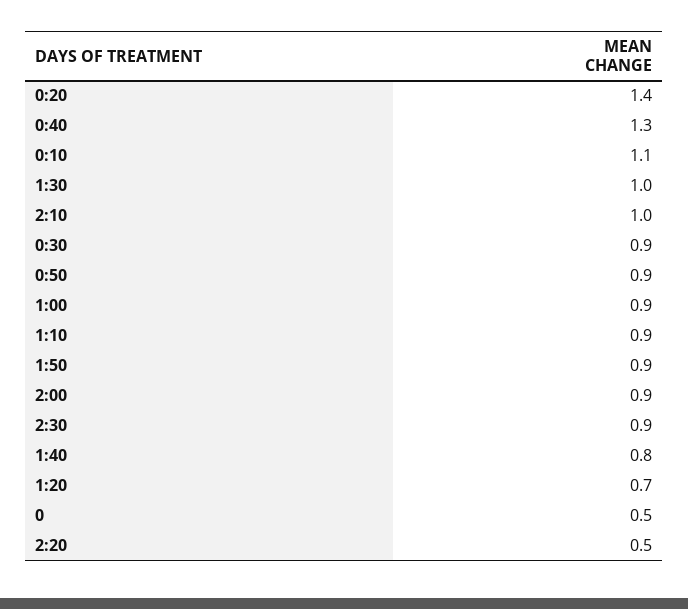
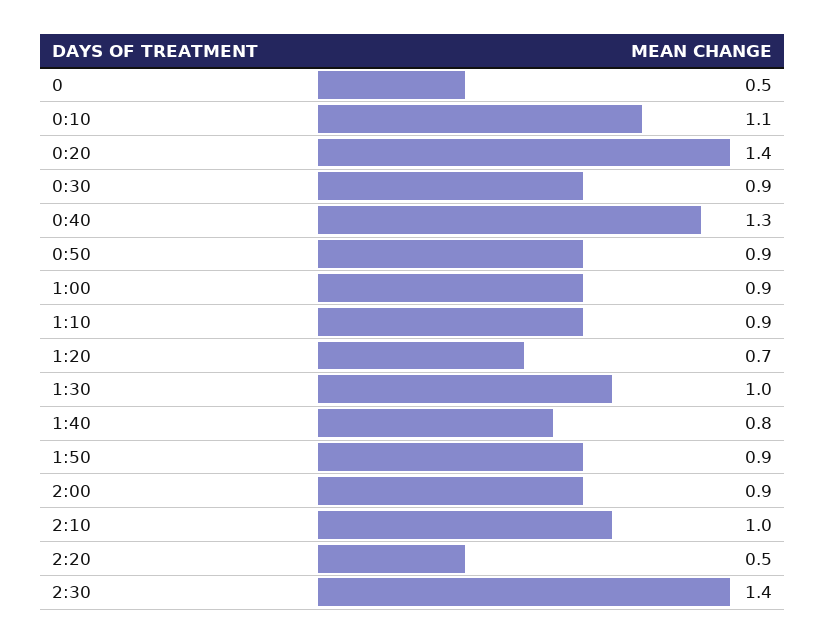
  {
    "0:20": 1.4,
    "0:40": 1.3,
    "0:10": 1.1,
    "1:30": 1,
    "2:10": 1,
    "0:30": 0.9,
    "0:50": 0.9,
    "1:00": 0.9,
    "1:10": 0.9,
    "1:50": 0.9,
    "2:00": 0.9,
-   "2:30": 0.9,
+   "2:30": 1.4,
    "1:40": 0.8,
    "1:20": 0.7,
    "0": 0.5,
    "2:20": 0.5
  }

